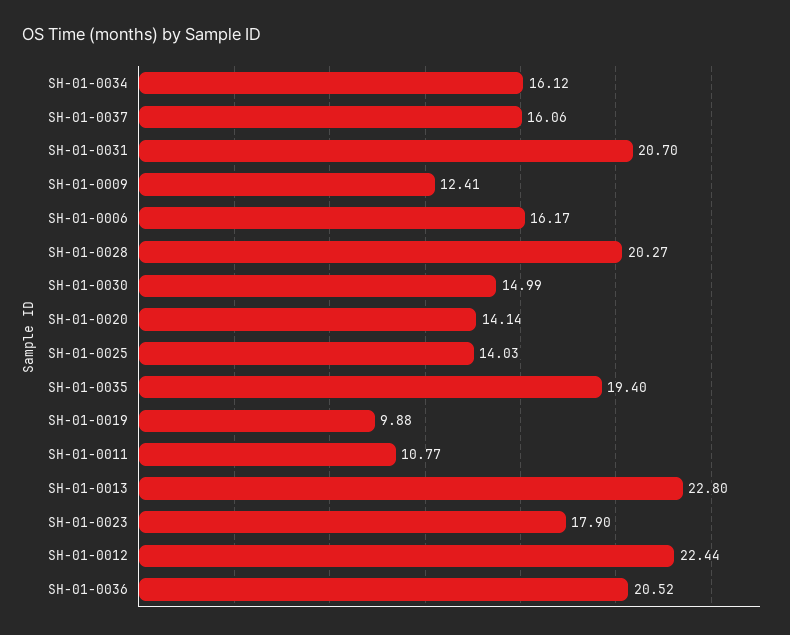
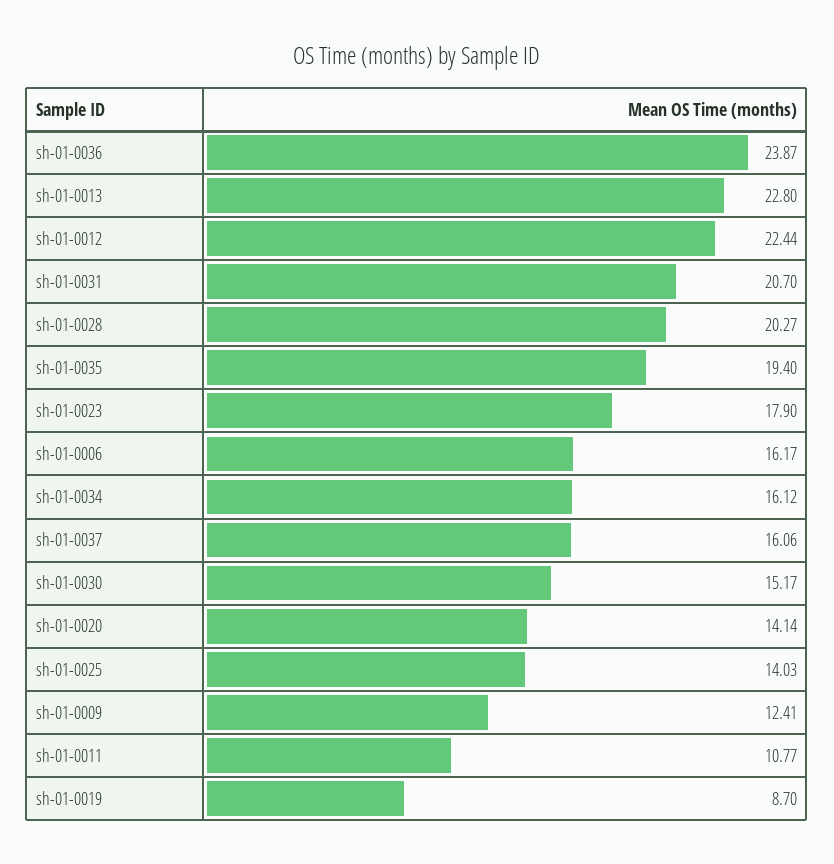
  {
    "SH-01-0034": 16.12,
    "SH-01-0037": 16.06,
    "SH-01-0031": 20.7,
    "SH-01-0009": 12.41,
    "SH-01-0006": 16.17,
    "SH-01-0028": 20.27,
-   "SH-01-0030": 14.99,
+   "SH-01-0030": 15.17,
    "SH-01-0020": 14.14,
    "SH-01-0025": 14.03,
    "SH-01-0035": 19.4,
-   "SH-01-0019": 9.88,
+   "SH-01-0019": 8.7,
    "SH-01-0011": 10.77,
    "SH-01-0013": 22.8,
    "SH-01-0023": 17.9,
    "SH-01-0012": 22.44,
-   "SH-01-0036": 20.52
+   "SH-01-0036": 23.87
  }

